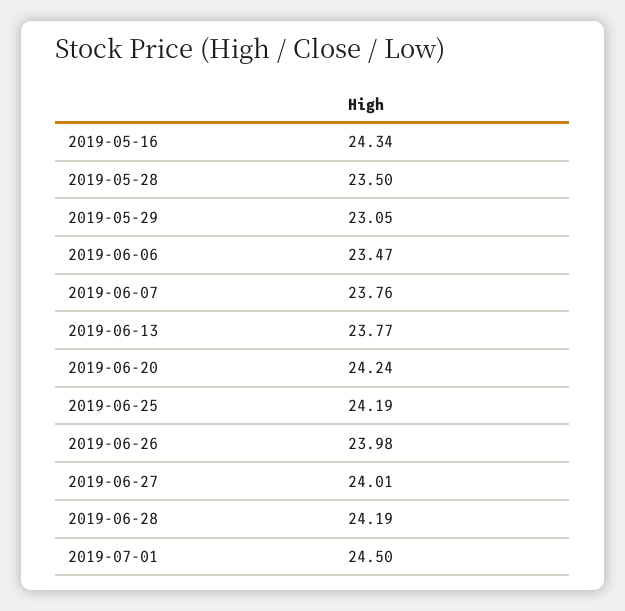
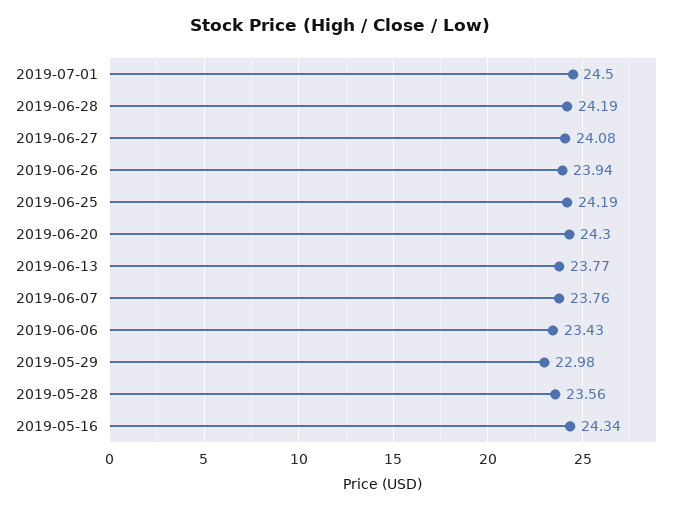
  {
    "2019-05-16": 24.34,
-   "2019-05-28": 23.5,
+   "2019-05-28": 23.56,
-   "2019-05-29": 23.05,
+   "2019-05-29": 22.98,
-   "2019-06-06": 23.47,
+   "2019-06-06": 23.43,
    "2019-06-07": 23.76,
    "2019-06-13": 23.77,
-   "2019-06-20": 24.24,
+   "2019-06-20": 24.3,
    "2019-06-25": 24.19,
-   "2019-06-26": 23.98,
+   "2019-06-26": 23.94,
-   "2019-06-27": 24.01,
+   "2019-06-27": 24.08,
    "2019-06-28": 24.19,
    "2019-07-01": 24.5
  }

